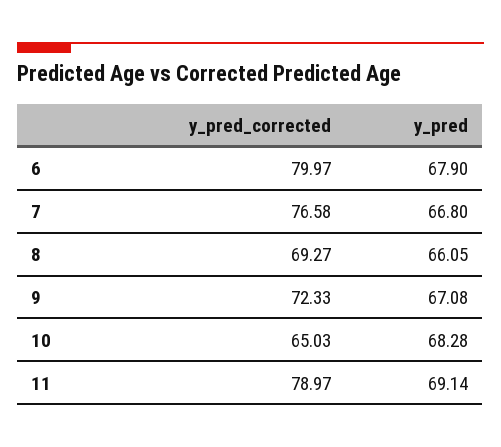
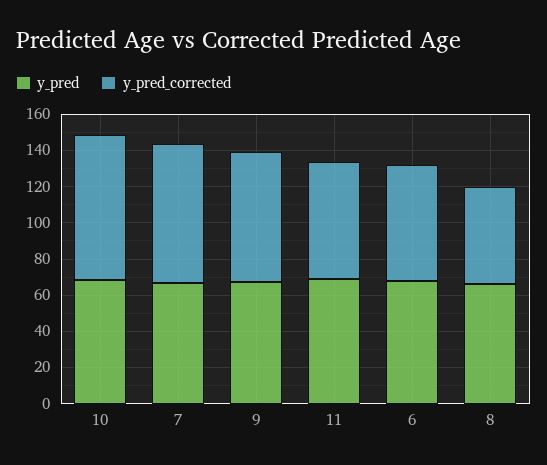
  {
    "y_pred_corrected": {
-     "6": 79.97,
+     "6": 65,
      "7": 76.58,
-     "8": 69.27,
+     "8": 55,
      "9": 72.33,
-     "10": 65.03,
+     "10": 80,
-     "11": 78.97
+     "11": 65
    },
    "y_pred": {
      "6": 67.9,
      "7": 66.8,
      "8": 66.05,
      "9": 67.08,
      "10": 68.28,
      "11": 69.14
    }
  }

